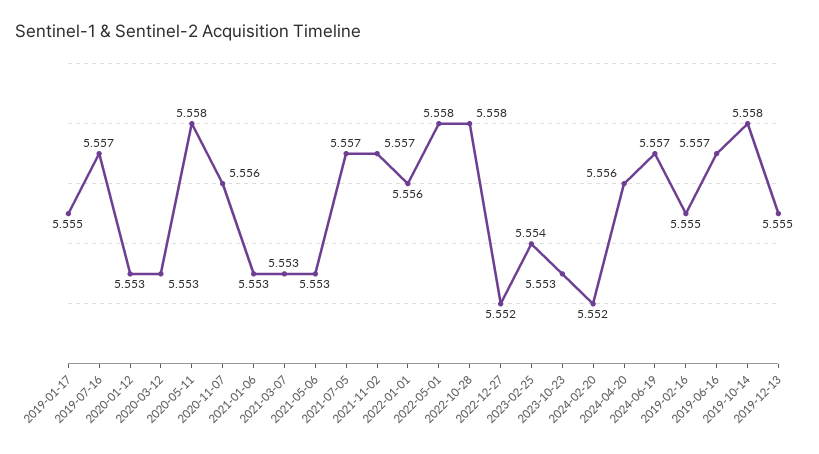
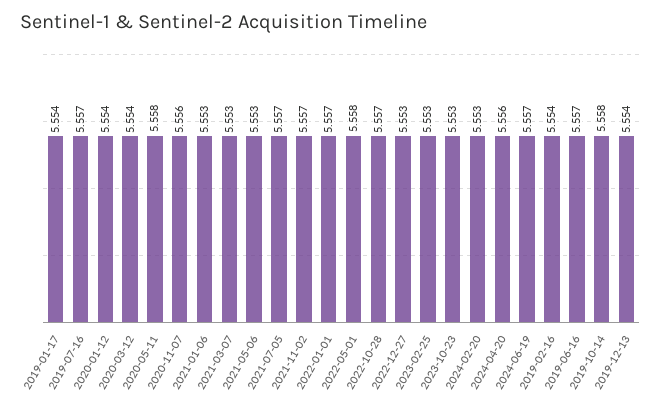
  {
-   "2019-01-17": 5.555,
+   "2019-01-17": 5.554,
    "2019-07-16": 5.557,
-   "2020-01-12": 5.553,
+   "2020-01-12": 5.554,
-   "2020-03-12": 5.553,
+   "2020-03-12": 5.554,
    "2020-05-11": 5.558,
    "2020-11-07": 5.556,
    "2021-01-06": 5.553,
    "2021-03-07": 5.553,
    "2021-05-06": 5.553,
    "2021-07-05": 5.557,
    "2021-11-02": 5.557,
-   "2022-01-01": 5.556,
+   "2022-01-01": 5.557,
    "2022-05-01": 5.558,
-   "2022-10-28": 5.558,
+   "2022-10-28": 5.557,
-   "2022-12-27": 5.552,
+   "2022-12-27": 5.553,
-   "2023-02-25": 5.554,
+   "2023-02-25": 5.553,
    "2023-10-23": 5.553,
-   "2024-02-20": 5.552,
+   "2024-02-20": 5.553,
    "2024-04-20": 5.556,
    "2024-06-19": 5.557,
-   "2019-02-16": 5.555,
+   "2019-02-16": 5.554,
    "2019-06-16": 5.557,
    "2019-10-14": 5.558,
-   "2019-12-13": 5.555
+   "2019-12-13": 5.554
  }

